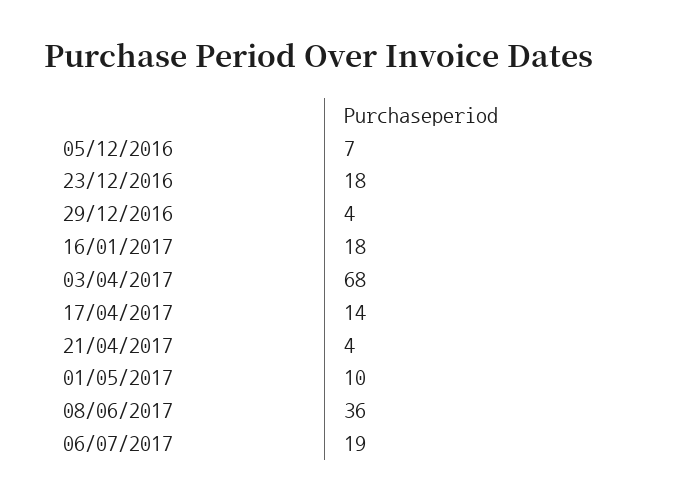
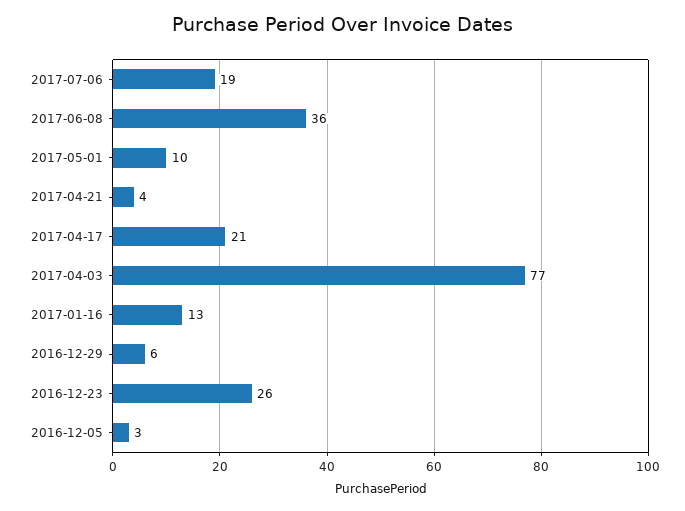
  {
-   "05/12/2016": 7,
+   "05/12/2016": 3,
-   "23/12/2016": 18,
+   "23/12/2016": 26,
-   "29/12/2016": 4,
+   "29/12/2016": 6,
-   "16/01/2017": 18,
+   "16/01/2017": 13,
-   "03/04/2017": 68,
+   "03/04/2017": 77,
-   "17/04/2017": 14,
+   "17/04/2017": 21,
    "21/04/2017": 4,
    "01/05/2017": 10,
    "08/06/2017": 36,
    "06/07/2017": 19
  }

